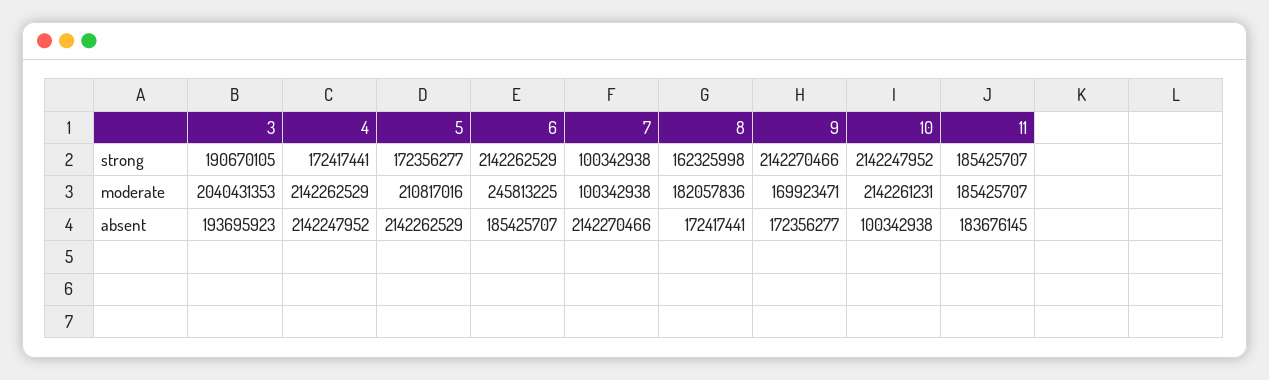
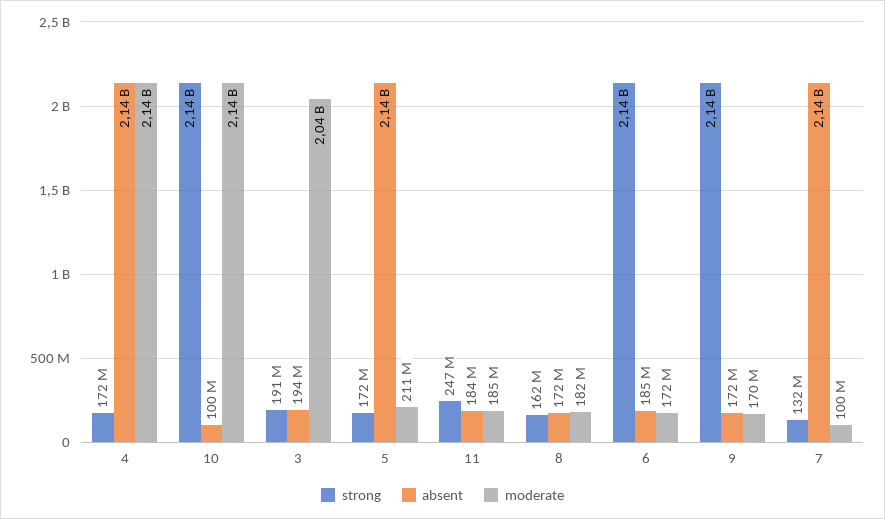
  {
    "strong": {
      "3": 190670105,
      "4": 172417441,
      "5": 172356277,
      "6": 2142262529,
-     "7": 100342938,
+     "7": 132000000,
      "8": 162325998,
      "9": 2142270466,
      "10": 2142247952,
-     "11": 185425707
+     "11": 247000000
    },
    "moderate": {
      "3": 2040431353,
      "4": 2142262529,
      "5": 210817016,
-     "6": 245813225,
+     "6": 172000000,
      "7": 100342938,
      "8": 182057836,
      "9": 169923471,
      "10": 2142261231,
      "11": 185425707
    },
    "absent": {
      "3": 193695923,
      "4": 2142247952,
      "5": 2142262529,
      "6": 185425707,
      "7": 2142270466,
      "8": 172417441,
      "9": 172356277,
      "10": 100342938,
      "11": 183676145
    }
  }

